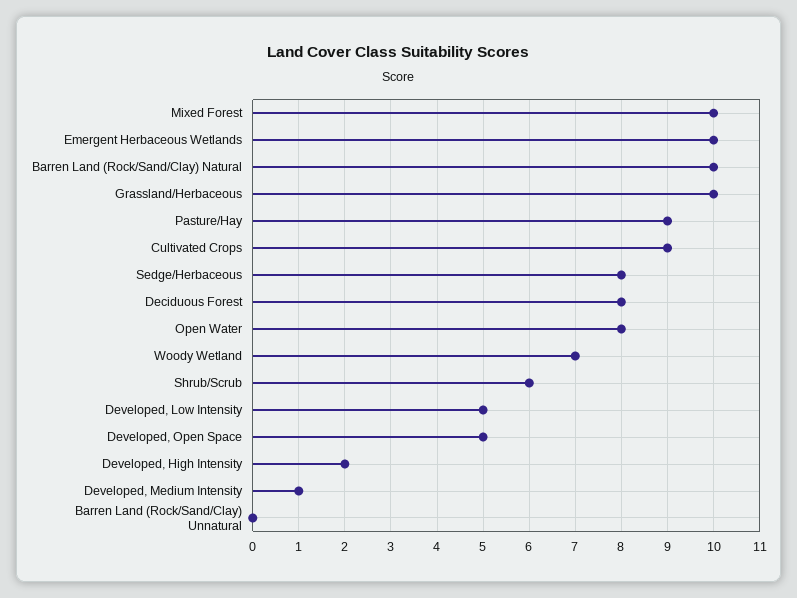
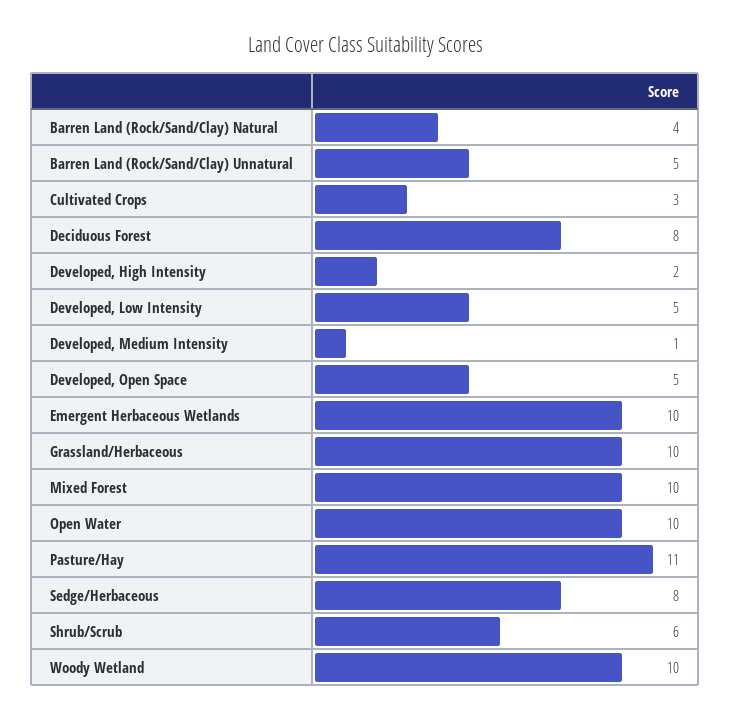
  {
    "Mixed Forest": 10,
    "Emergent Herbaceous Wetlands": 10,
-   "Barren Land (Rock/Sand/Clay) Natural": 10,
+   "Barren Land (Rock/Sand/Clay) Natural": 4,
    "Grassland/Herbaceous": 10,
-   "Pasture/Hay": 9,
+   "Pasture/Hay": 11,
-   "Cultivated Crops": 9,
+   "Cultivated Crops": 3,
    "Sedge/Herbaceous": 8,
    "Deciduous Forest": 8,
-   "Open Water": 8,
+   "Open Water": 10,
-   "Woody Wetland": 7,
+   "Woody Wetland": 10,
    "Shrub/Scrub": 6,
    "Developed, Low Intensity": 5,
    "Developed, Open Space": 5,
    "Developed, High Intensity": 2,
    "Developed, Medium Intensity": 1,
-   "Barren Land (Rock/Sand/Clay) Unnatural": 0
+   "Barren Land (Rock/Sand/Clay) Unnatural": 5
  }

